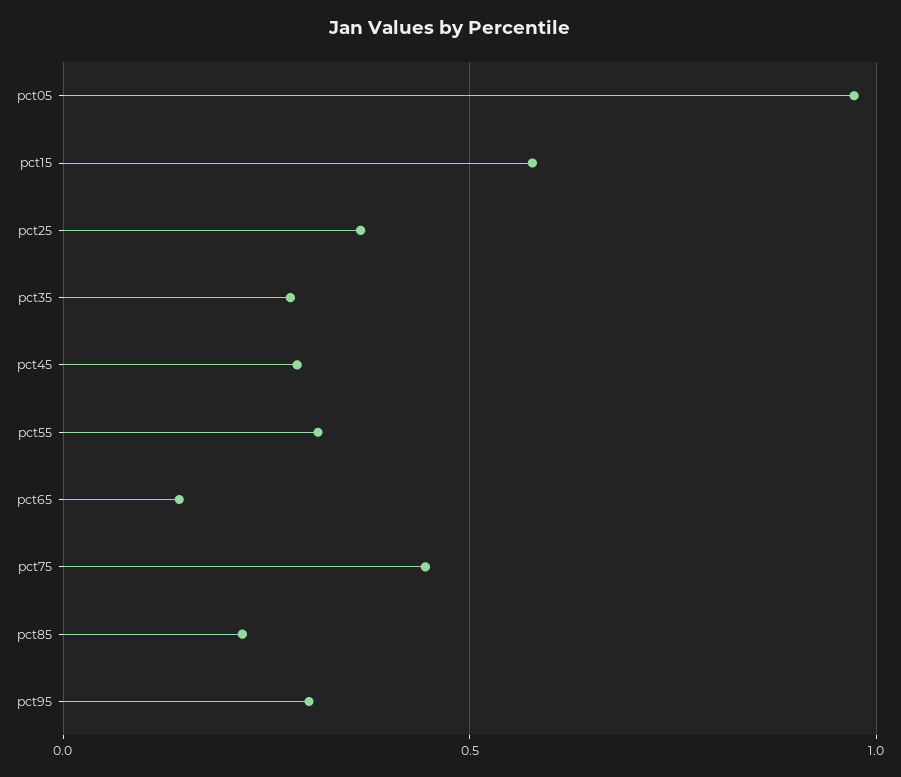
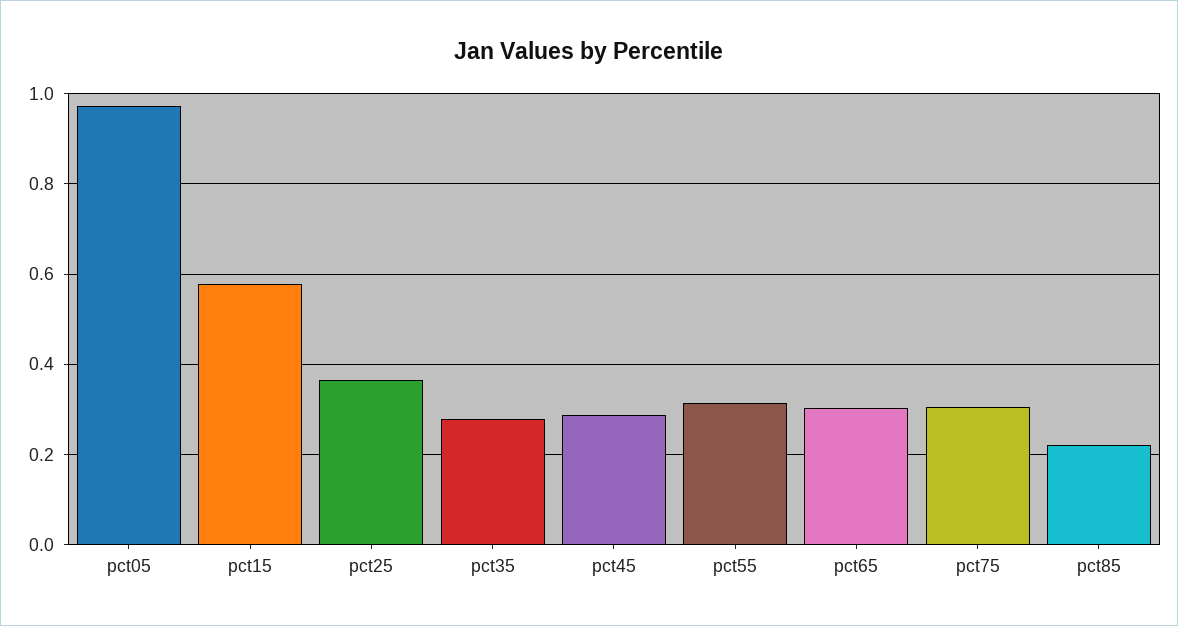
  {
    "pct05": 0.98,
    "pct15": 0.58,
    "pct25": 0.36,
    "pct35": 0.28,
    "pct45": 0.28,
    "pct55": 0.32,
-   "pct65": 0.15,
+   "pct65": 0.3,
-   "pct75": 0.45,
+   "pct75": 0.3,
-   "pct85": 0.22,
+   "pct85": 0.22
-   "pct95": 0.3
  }

